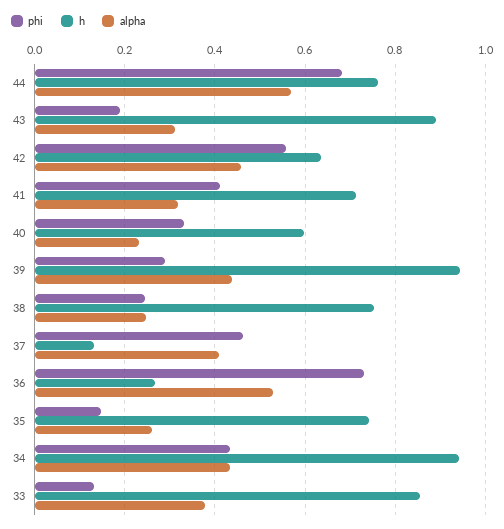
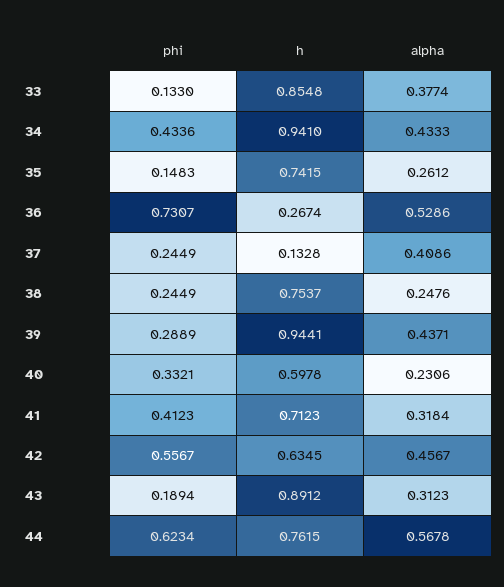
  {
    "phi": {
-     "44": 0.68,
+     "44": 0.6234,
      "43": 0.1894,
      "42": 0.5567,
      "41": 0.4123,
      "40": 0.3321,
      "39": 0.2889,
      "38": 0.2449,
-     "37": 0.46,
+     "37": 0.2449,
      "36": 0.7307,
      "35": 0.1483,
      "34": 0.4336,
      "33": 0.133
    },
    "h": {
      "44": 0.7615,
      "43": 0.8912,
      "42": 0.6345,
      "41": 0.7123,
      "40": 0.5978,
      "39": 0.9441,
      "38": 0.7537,
      "37": 0.1328,
      "36": 0.2674,
      "35": 0.7415,
      "34": 0.941,
      "33": 0.8548
    },
    "alpha": {
      "44": 0.5678,
      "43": 0.3123,
      "42": 0.4567,
      "41": 0.3184,
      "40": 0.2306,
      "39": 0.4371,
      "38": 0.2476,
      "37": 0.4086,
      "36": 0.5286,
      "35": 0.2612,
      "34": 0.4333,
      "33": 0.3774
    }
  }

